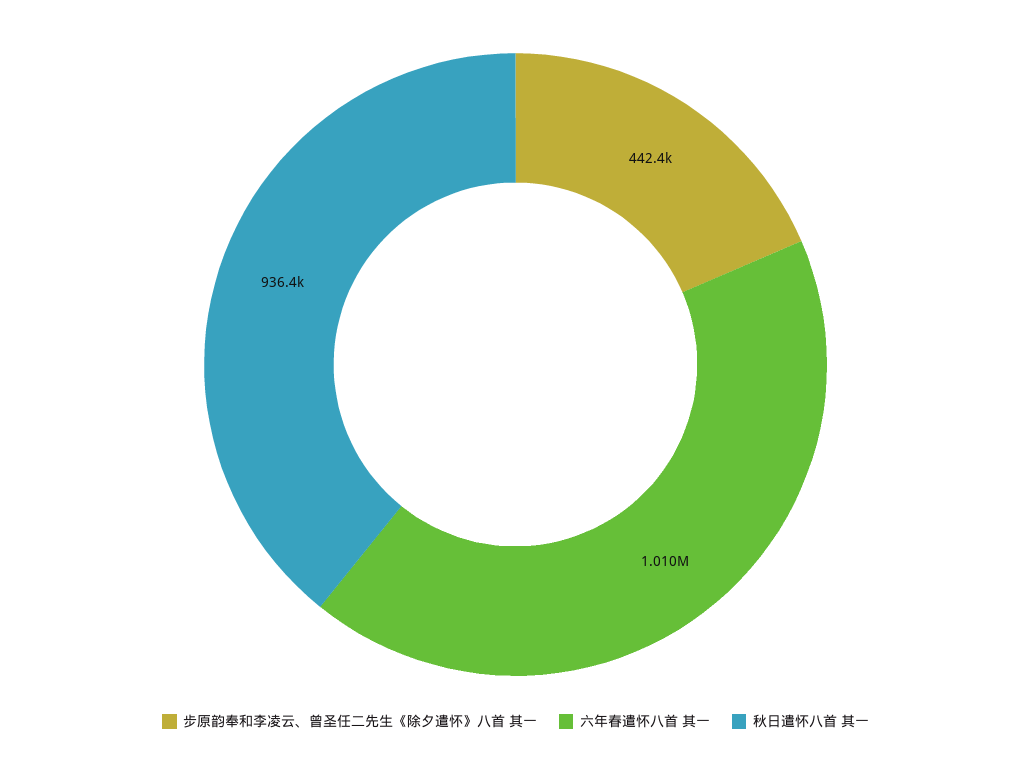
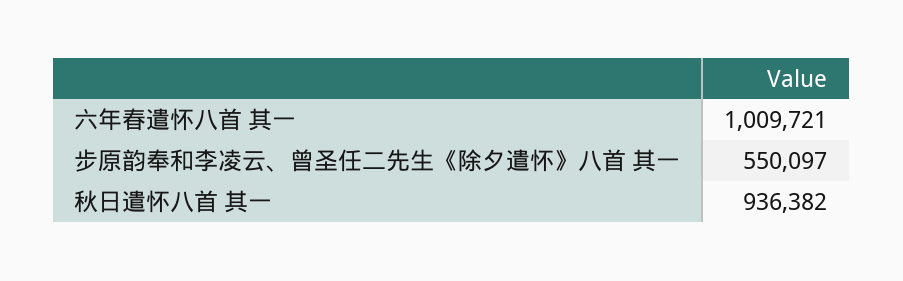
  {
-   "步原韵奉和李凌云、曾圣任二先生《除夕遣怀》八首 其一": 442400,
+   "步原韵奉和李凌云、曾圣任二先生《除夕遣怀》八首 其一": 550097,
    "六年春遣怀八首 其一": 1009721,
    "秋日遣怀八首 其一": 936382
  }

